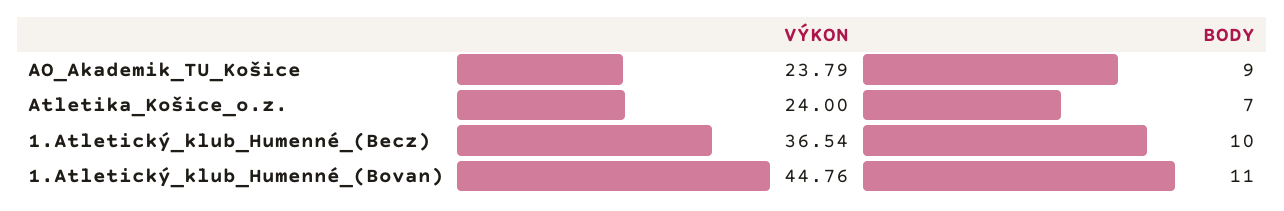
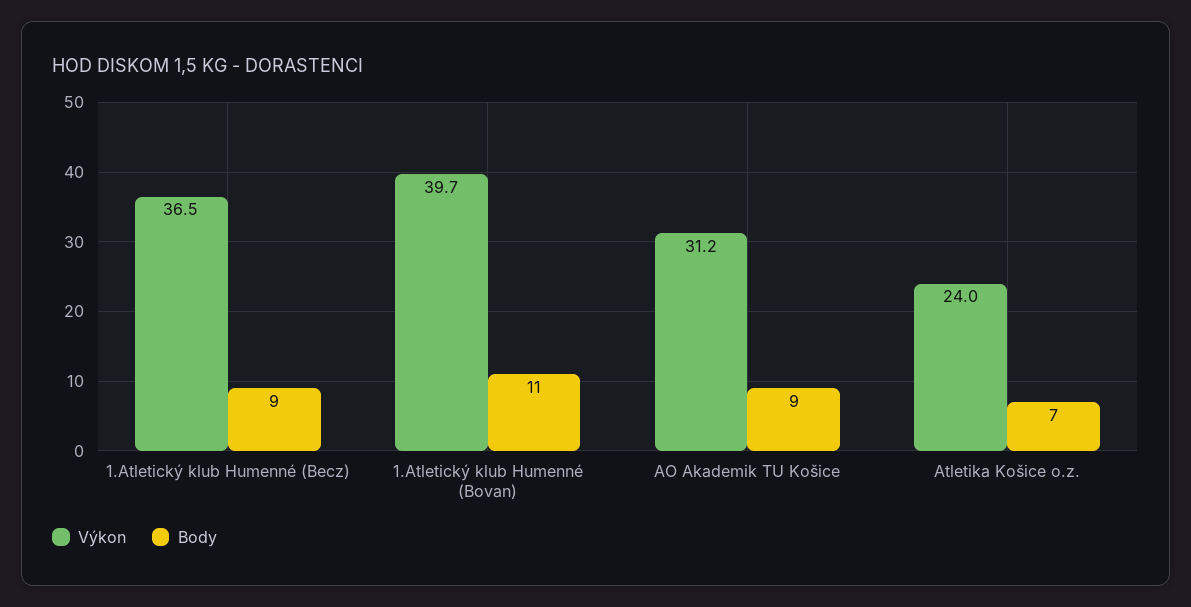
  {
    "VÝKON": {
-     "AO_Akademik_TU_Košice": 23.79,
+     "AO_Akademik_TU_Košice": 31.2,
      "Atletika_Košice_o.z.": 24,
      "1.Atletický_klub_Humenné_(Becz)": 36.54,
-     "1.Atletický_klub_Humenné_(Bovan)": 44.76
+     "1.Atletický_klub_Humenné_(Bovan)": 39.7
    },
    "BODY": {
      "AO_Akademik_TU_Košice": 9,
      "Atletika_Košice_o.z.": 7,
-     "1.Atletický_klub_Humenné_(Becz)": 10,
+     "1.Atletický_klub_Humenné_(Becz)": 9,
      "1.Atletický_klub_Humenné_(Bovan)": 11
    }
  }

